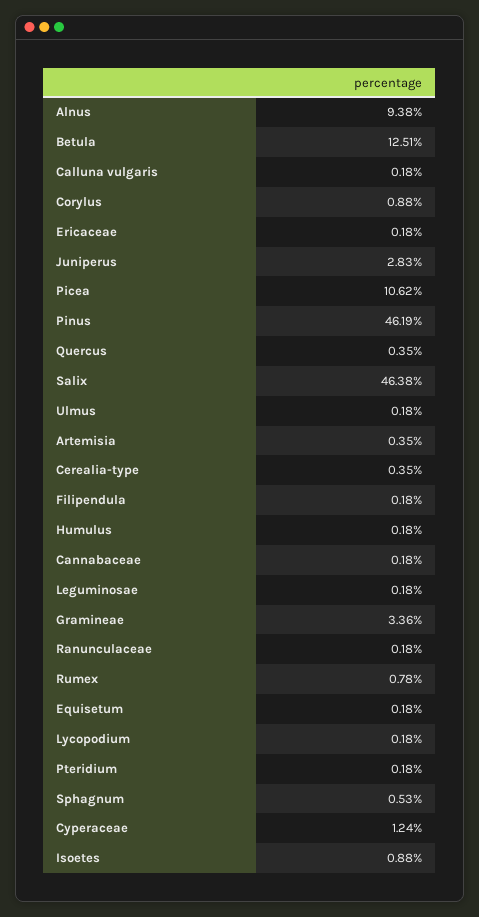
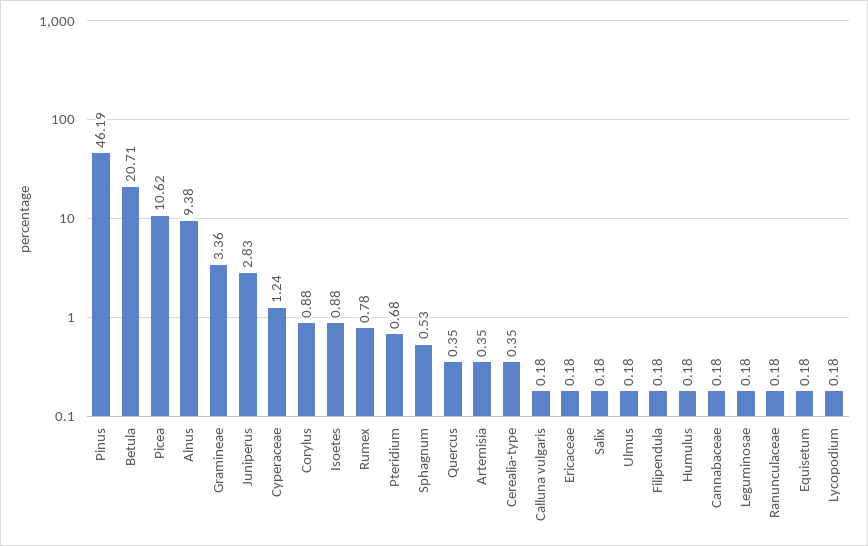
  {
    "Alnus": 9.38,
-   "Betula": 12.51,
+   "Betula": 20.71,
    "Calluna vulgaris": 0.18,
    "Corylus": 0.88,
    "Ericaceae": 0.18,
    "Juniperus": 2.83,
    "Picea": 10.62,
    "Pinus": 46.19,
    "Quercus": 0.35,
-   "Salix": 46.38,
+   "Salix": 0.18,
    "Ulmus": 0.18,
    "Artemisia": 0.35,
    "Cerealia-type": 0.35,
    "Filipendula": 0.18,
    "Humulus": 0.18,
    "Cannabaceae": 0.18,
    "Leguminosae": 0.18,
    "Gramineae": 3.36,
    "Ranunculaceae": 0.18,
    "Rumex": 0.78,
    "Equisetum": 0.18,
    "Lycopodium": 0.18,
-   "Pteridium": 0.18,
+   "Pteridium": 0.68,
    "Sphagnum": 0.53,
    "Cyperaceae": 1.24,
    "Isoetes": 0.88
  }

